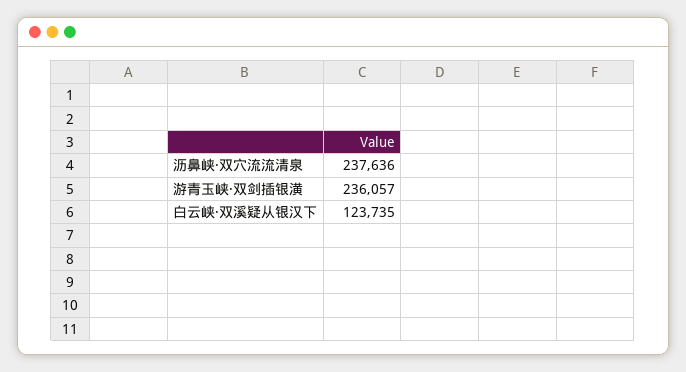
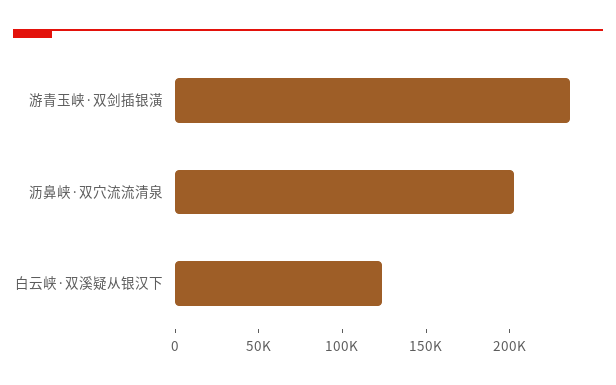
  {
-   "沥鼻峡·双穴流流清泉": 237636,
+   "沥鼻峡·双穴流流清泉": 200000,
    "游青玉峡·双剑插银潢": 236057,
    "白云峡·双溪疑从银汉下": 123735
  }

